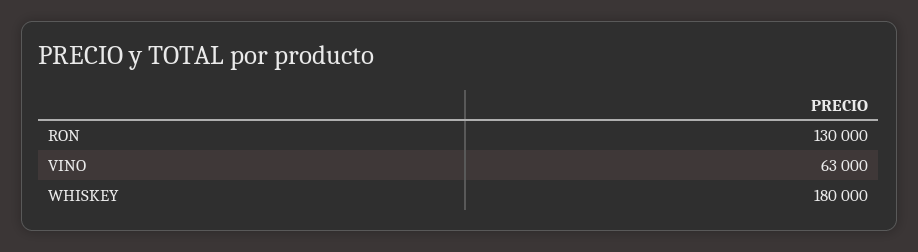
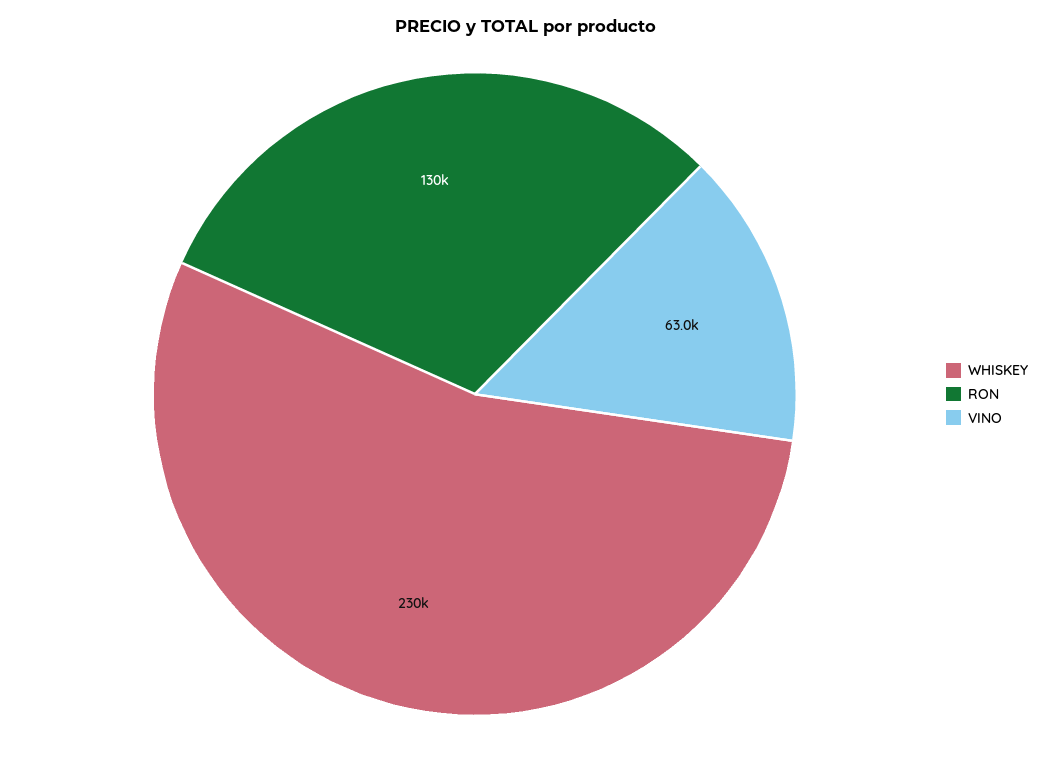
  {
    "RON": 130000,
    "VINO": 63000,
-   "WHISKEY": 180000
+   "WHISKEY": 230000
  }

